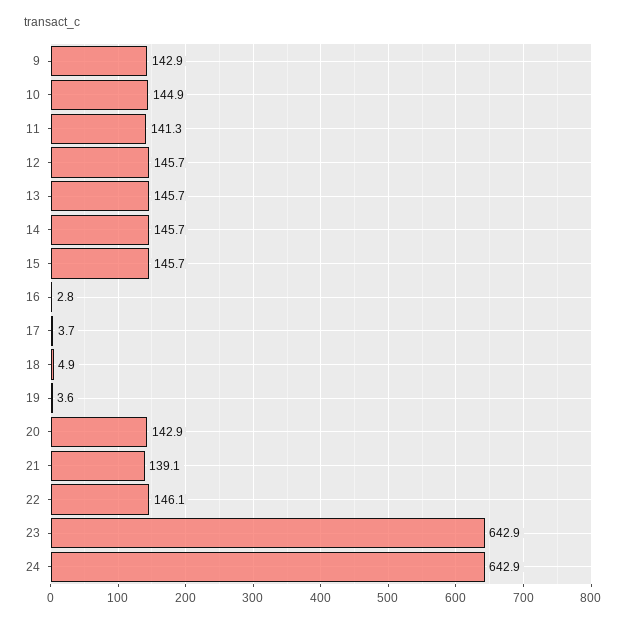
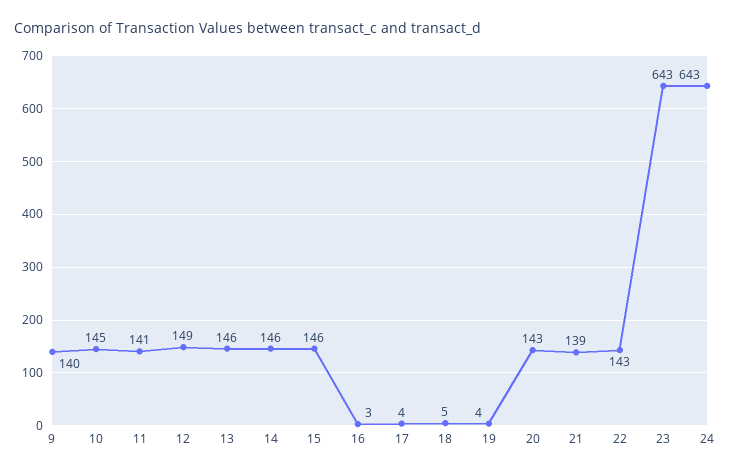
  {
-   "9": 142.9,
+   "9": 140,
    "10": 144.9,
    "11": 141.3,
-   "12": 145.7,
+   "12": 149,
    "13": 145.7,
    "14": 145.7,
    "15": 145.7,
    "16": 2.8,
    "17": 3.7,
    "18": 4.9,
    "19": 3.6,
    "20": 142.9,
    "21": 139.1,
-   "22": 146.1,
+   "22": 143,
    "23": 642.9,
    "24": 642.9
  }

